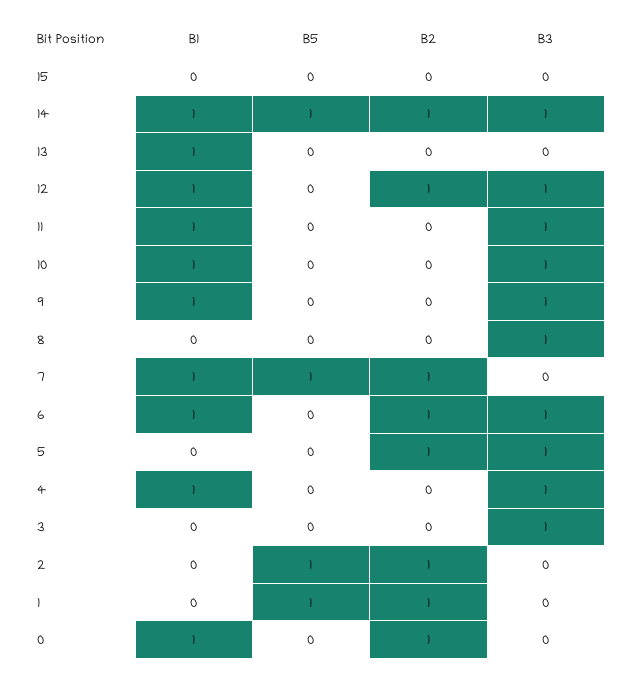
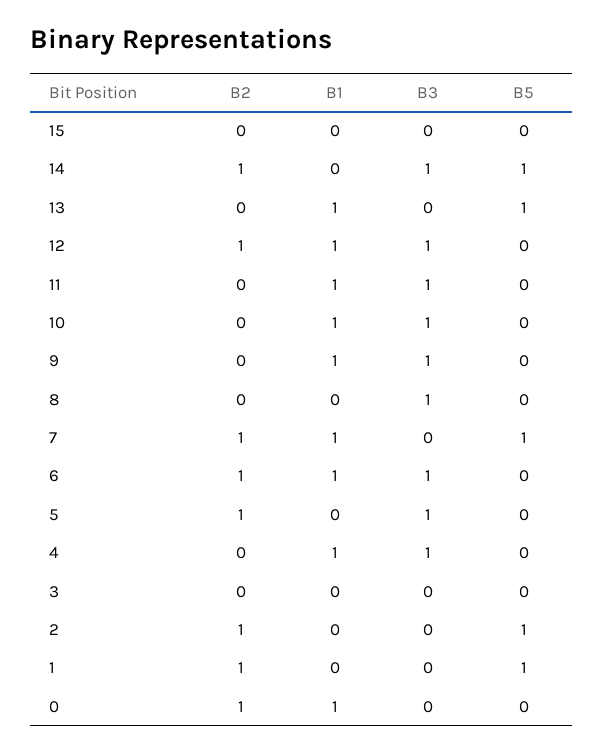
  {
    "B1": {
      "15": 0,
-     "14": 1,
+     "14": 0,
      "13": 1,
      "12": 1,
      "11": 1,
      "10": 1,
      "9": 1,
      "8": 0,
      "7": 1,
      "6": 1,
      "5": 0,
      "4": 1,
      "3": 0,
      "2": 0,
      "1": 0,
      "0": 1
    },
    "B5": {
      "15": 0,
      "14": 1,
-     "13": 0,
+     "13": 1,
      "12": 0,
      "11": 0,
      "10": 0,
      "9": 0,
      "8": 0,
      "7": 1,
      "6": 0,
      "5": 0,
      "4": 0,
      "3": 0,
      "2": 1,
      "1": 1,
      "0": 0
    },
    "B2": {
      "15": 0,
      "14": 1,
      "13": 0,
      "12": 1,
      "11": 0,
      "10": 0,
      "9": 0,
      "8": 0,
      "7": 1,
      "6": 1,
      "5": 1,
      "4": 0,
      "3": 0,
      "2": 1,
      "1": 1,
      "0": 1
    },
    "B3": {
      "15": 0,
      "14": 1,
      "13": 0,
      "12": 1,
      "11": 1,
      "10": 1,
      "9": 1,
      "8": 1,
      "7": 0,
      "6": 1,
      "5": 1,
      "4": 1,
-     "3": 1,
+     "3": 0,
      "2": 0,
      "1": 0,
      "0": 0
    }
  }

